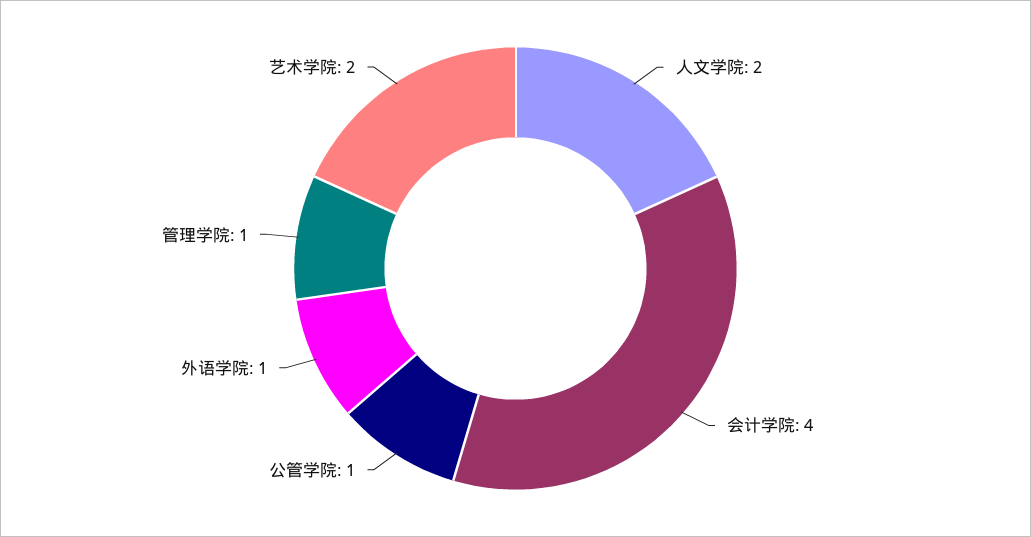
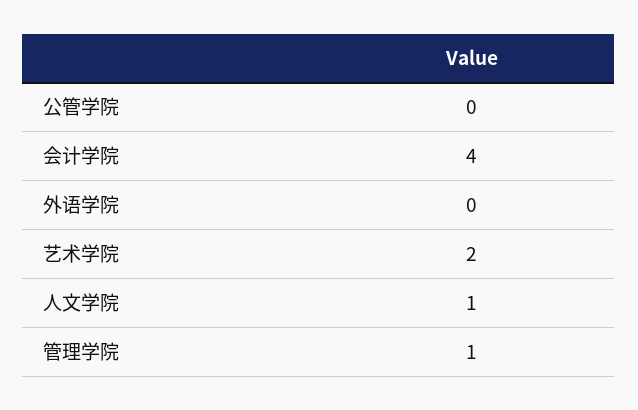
  {
-   "人文学院": 2,
+   "人文学院": 1,
    "会计学院": 4,
-   "公管学院": 1,
+   "公管学院": 0,
-   "外语学院": 1,
+   "外语学院": 0,
    "管理学院": 1,
    "艺术学院": 2
  }

